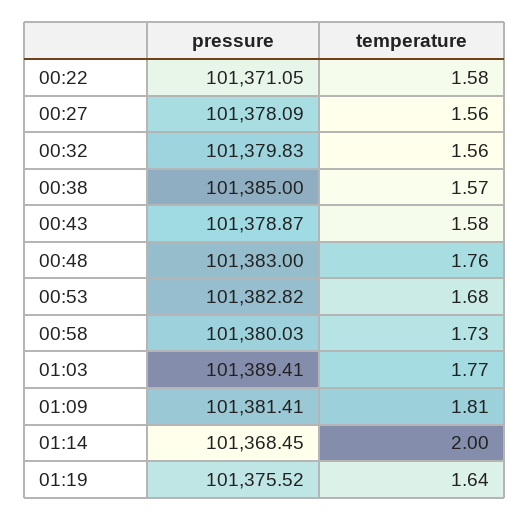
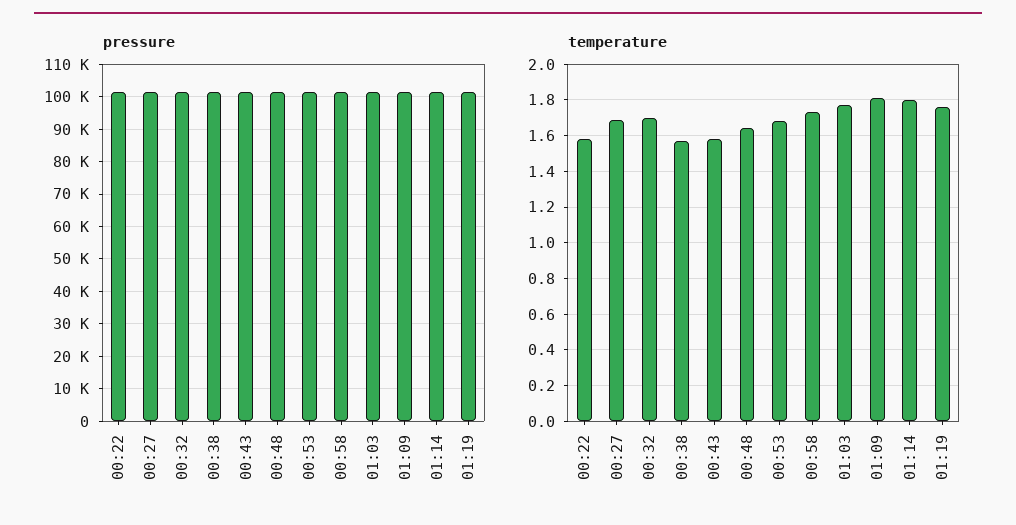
  {
    "pressure": {
      "00:22": 101371.05,
      "00:27": 101378.09,
      "00:32": 101379.83,
      "00:38": 101385,
      "00:43": 101378.87,
      "00:48": 101383,
      "00:53": 101382.82,
      "00:58": 101380.03,
      "01:03": 101389.41,
      "01:09": 101381.41,
      "01:14": 101368.45,
      "01:19": 101375.52
    },
    "temperature": {
      "00:22": 1.58,
-     "00:27": 1.56,
+     "00:27": 1.7,
-     "00:32": 1.56,
+     "00:32": 1.7,
      "00:38": 1.57,
      "00:43": 1.58,
-     "00:48": 1.76,
+     "00:48": 1.65,
      "00:53": 1.68,
      "00:58": 1.73,
      "01:03": 1.77,
      "01:09": 1.81,
-     "01:14": 2,
+     "01:14": 1.8,
-     "01:19": 1.64
+     "01:19": 1.75
    }
  }

